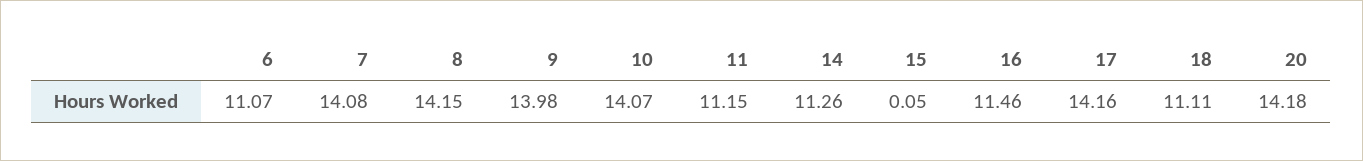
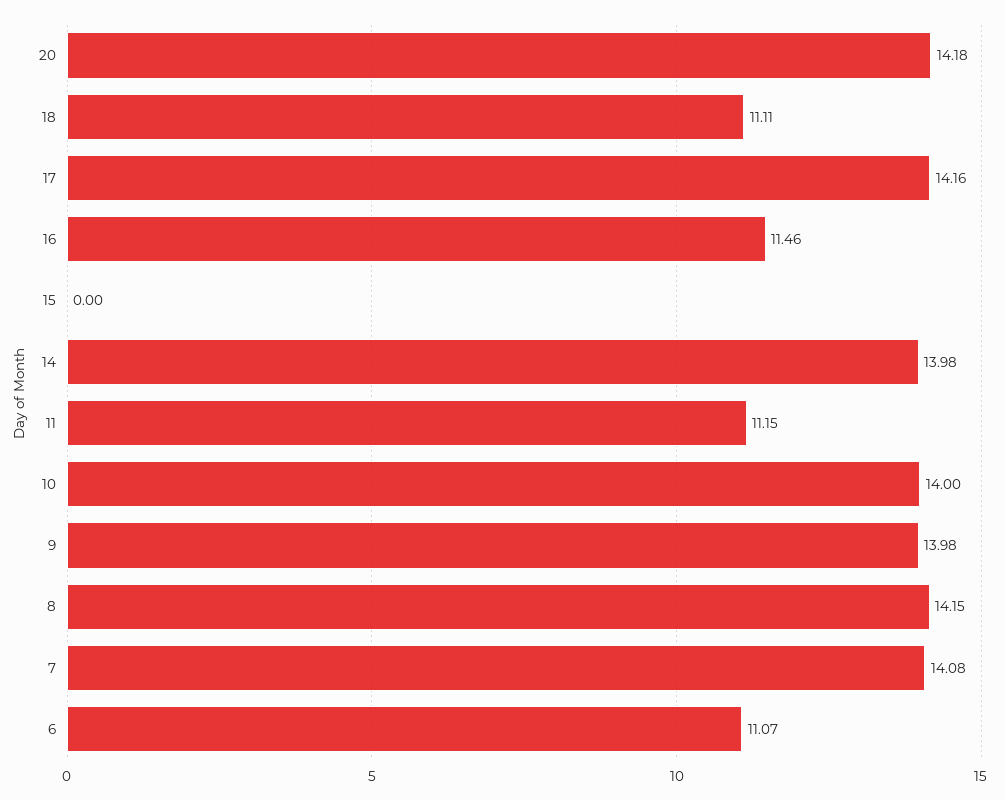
  {
    "6": 11.07,
    "7": 14.08,
    "8": 14.15,
    "9": 13.98,
-   "10": 14.07,
+   "10": 14,
    "11": 11.15,
-   "14": 11.26,
+   "14": 13.98,
-   "15": 0.05,
+   "15": 0,
    "16": 11.46,
    "17": 14.16,
    "18": 11.11,
    "20": 14.18
  }

